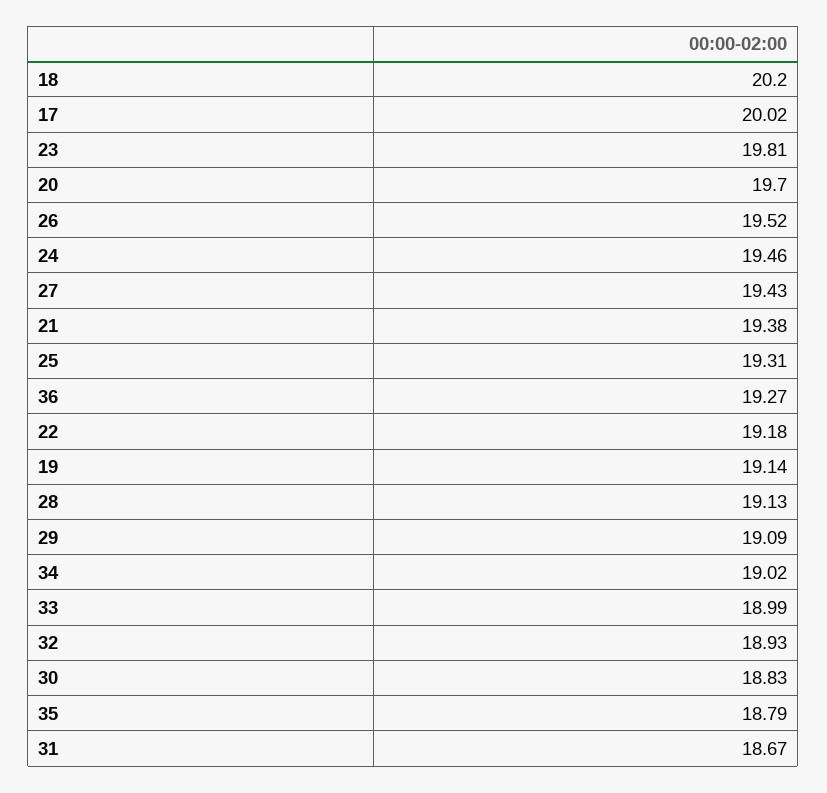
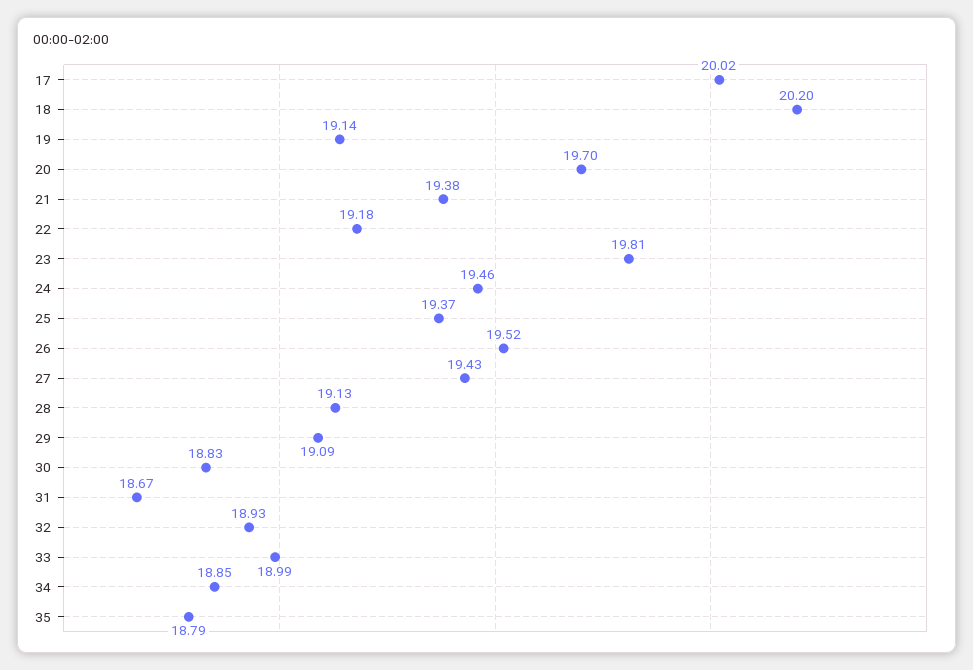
  {
    "18": 20.2,
    "17": 20.02,
    "23": 19.81,
    "20": 19.7,
    "26": 19.52,
    "24": 19.46,
    "27": 19.43,
    "21": 19.38,
-   "25": 19.31,
+   "25": 19.37,
-   "36": 19.27,
    "22": 19.18,
    "19": 19.14,
    "28": 19.13,
    "29": 19.09,
-   "34": 19.02,
+   "34": 18.85,
    "33": 18.99,
    "32": 18.93,
    "30": 18.83,
    "35": 18.79,
    "31": 18.67
  }

